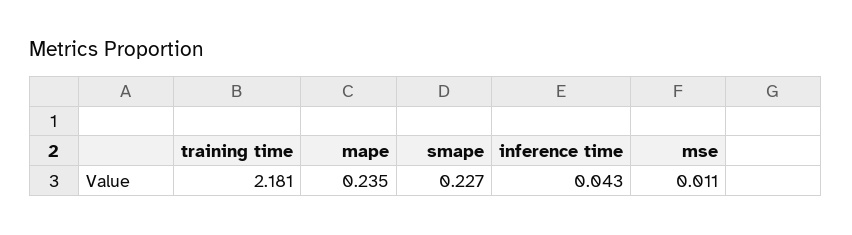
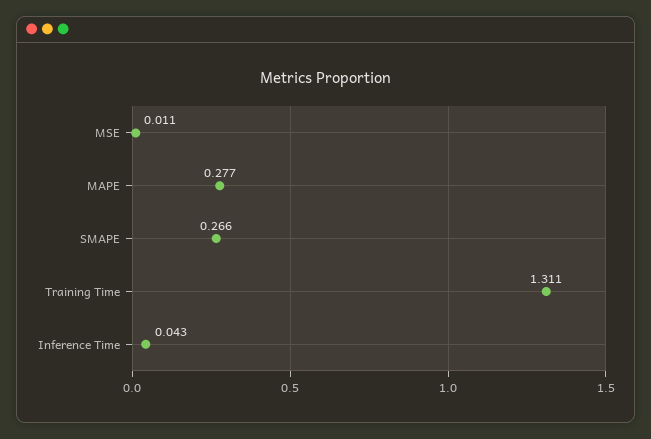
  {
-   "training time": 2.181,
+   "training time": 1.311,
-   "mape": 0.235,
+   "mape": 0.277,
-   "smape": 0.227,
+   "smape": 0.266,
    "inference time": 0.043,
    "mse": 0.011
  }

